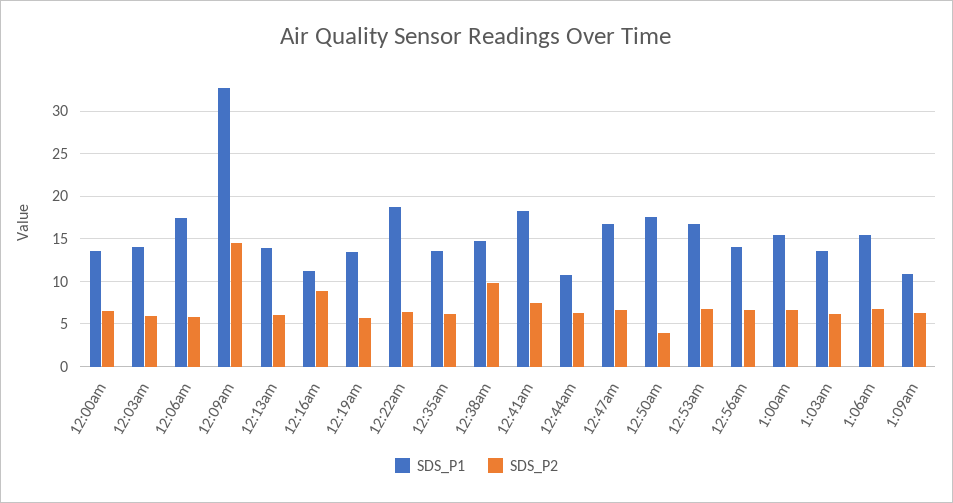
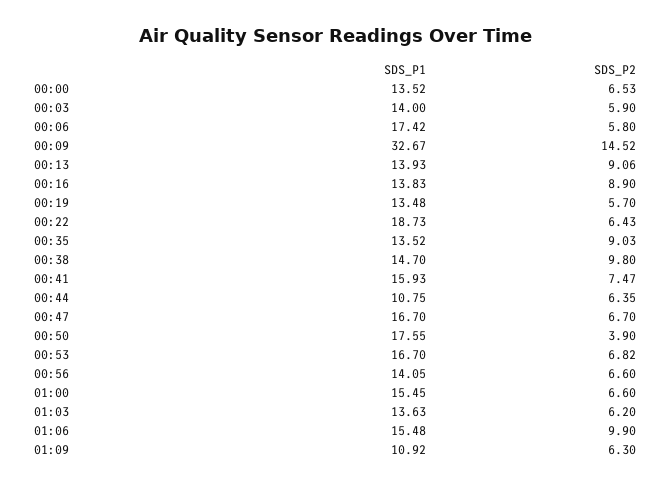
  {
    "SDS_P1": {
      "12:00am": 13.52,
      "12:03am": 14,
      "12:06am": 17.42,
      "12:09am": 32.67,
      "12:13am": 13.93,
-     "12:16am": 11,
+     "12:16am": 13.83,
      "12:19am": 13.48,
      "12:22am": 18.73,
      "12:35am": 13.52,
      "12:38am": 14.7,
-     "12:41am": 18,
+     "12:41am": 15.93,
      "12:44am": 10.75,
      "12:47am": 16.7,
      "12:50am": 17.55,
      "12:53am": 16.7,
      "12:56am": 14.05,
      "1:00am": 15.45,
      "1:03am": 13.63,
      "1:06am": 15.48,
      "1:09am": 10.92
    },
    "SDS_P2": {
      "12:00am": 6.53,
      "12:03am": 5.9,
      "12:06am": 5.8,
      "12:09am": 14.52,
-     "12:13am": 6,
+     "12:13am": 9.06,
      "12:16am": 8.9,
      "12:19am": 5.7,
      "12:22am": 6.43,
-     "12:35am": 6,
+     "12:35am": 9.03,
      "12:38am": 9.8,
      "12:41am": 7.47,
      "12:44am": 6.35,
      "12:47am": 6.7,
      "12:50am": 3.9,
      "12:53am": 6.82,
      "12:56am": 6.6,
      "1:00am": 6.6,
      "1:03am": 6.2,
-     "1:06am": 7,
+     "1:06am": 9.9,
      "1:09am": 6.3
    }
  }

